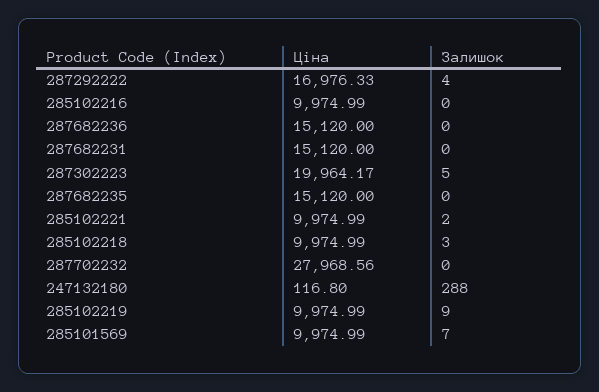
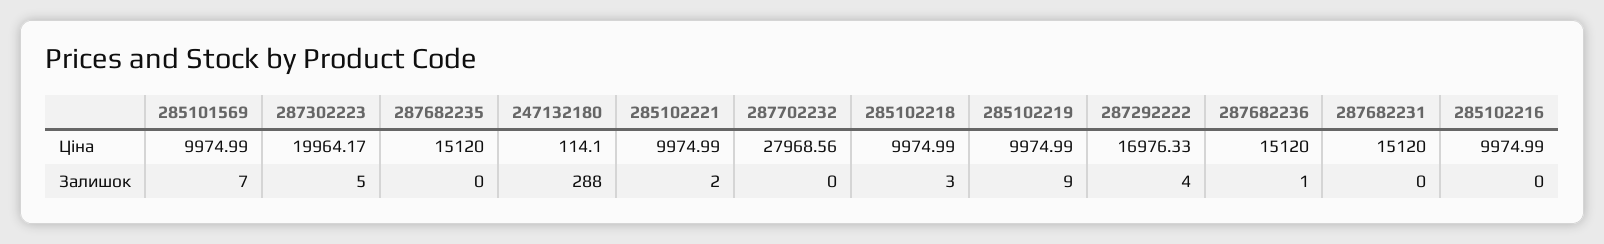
  {
    "Ціна": {
      "287292222": 16976.33,
      "285102216": 9974.99,
      "287682236": 15120,
      "287682231": 15120,
      "287302223": 19964.17,
      "287682235": 15120,
      "285102221": 9974.99,
      "285102218": 9974.99,
      "287702232": 27968.56,
-     "247132180": 116.8,
+     "247132180": 114.1,
      "285102219": 9974.99,
      "285101569": 9974.99
    },
    "Залишок": {
      "287292222": 4,
      "285102216": 0,
-     "287682236": 0,
+     "287682236": 1,
      "287682231": 0,
      "287302223": 5,
      "287682235": 0,
      "285102221": 2,
      "285102218": 3,
      "287702232": 0,
      "247132180": 288,
      "285102219": 9,
      "285101569": 7
    }
  }

